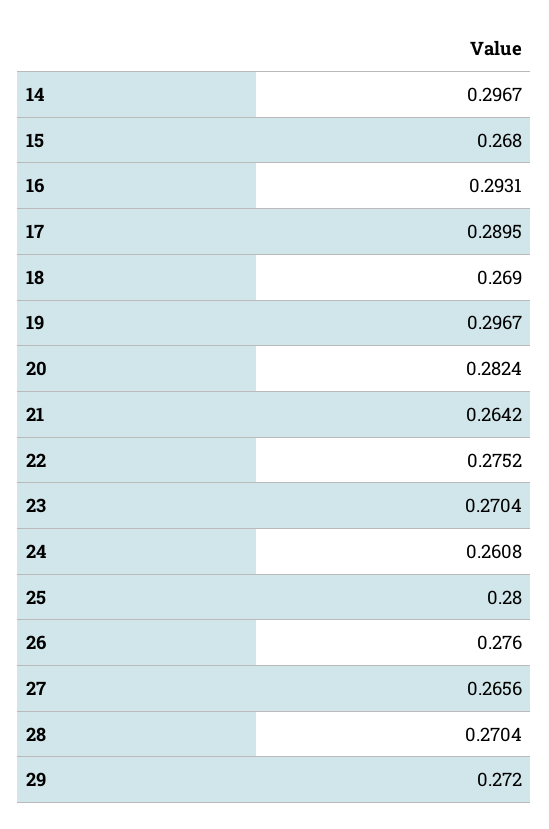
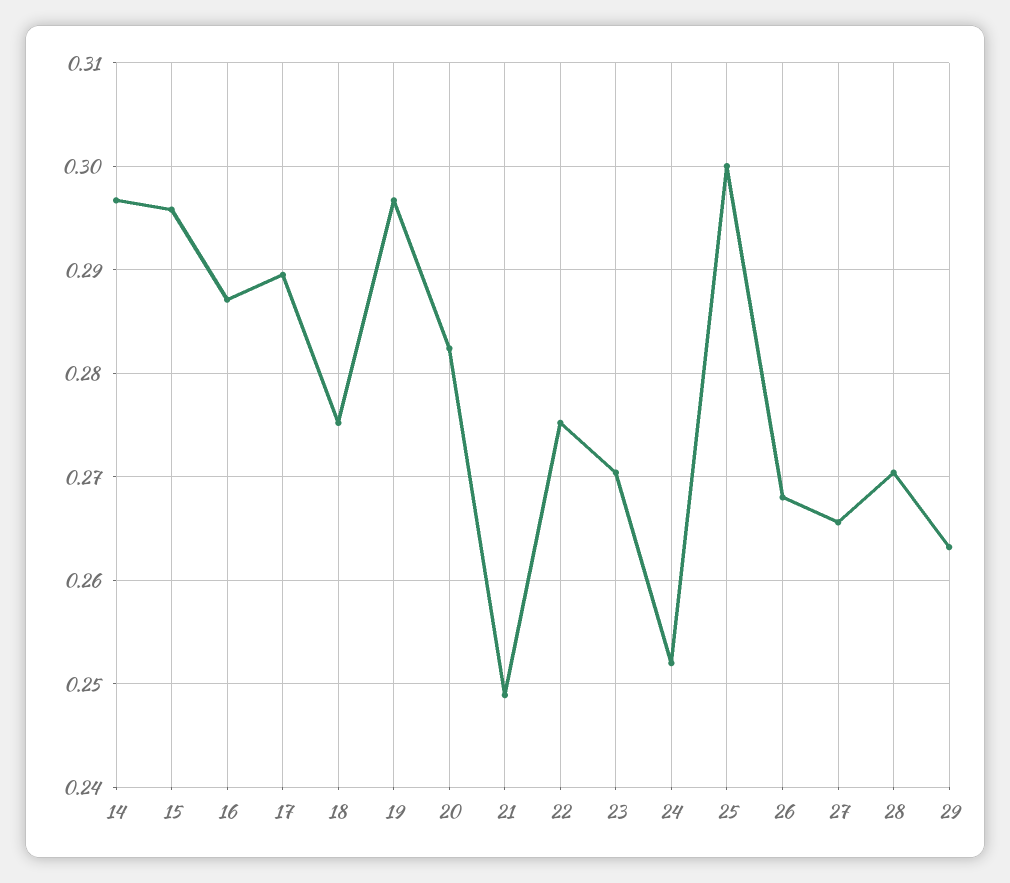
  {
    "14": 0.2967,
-   "15": 0.268,
+   "15": 0.296,
-   "16": 0.2931,
+   "16": 0.287,
    "17": 0.2895,
-   "18": 0.269,
+   "18": 0.275,
    "19": 0.2967,
    "20": 0.2824,
-   "21": 0.2642,
+   "21": 0.249,
    "22": 0.2752,
    "23": 0.2704,
-   "24": 0.2608,
+   "24": 0.252,
-   "25": 0.28,
+   "25": 0.3,
-   "26": 0.276,
+   "26": 0.268,
    "27": 0.2656,
    "28": 0.2704,
-   "29": 0.272
+   "29": 0.263
  }

